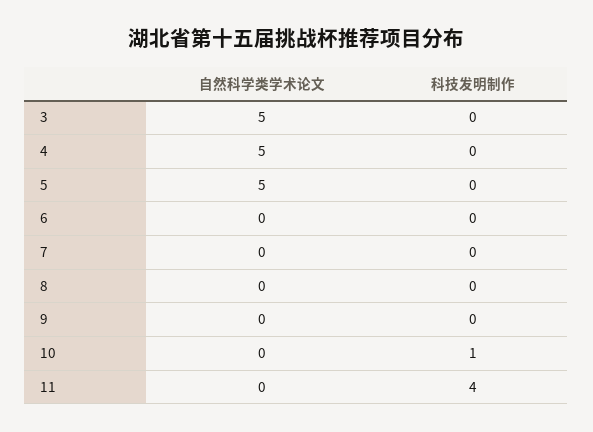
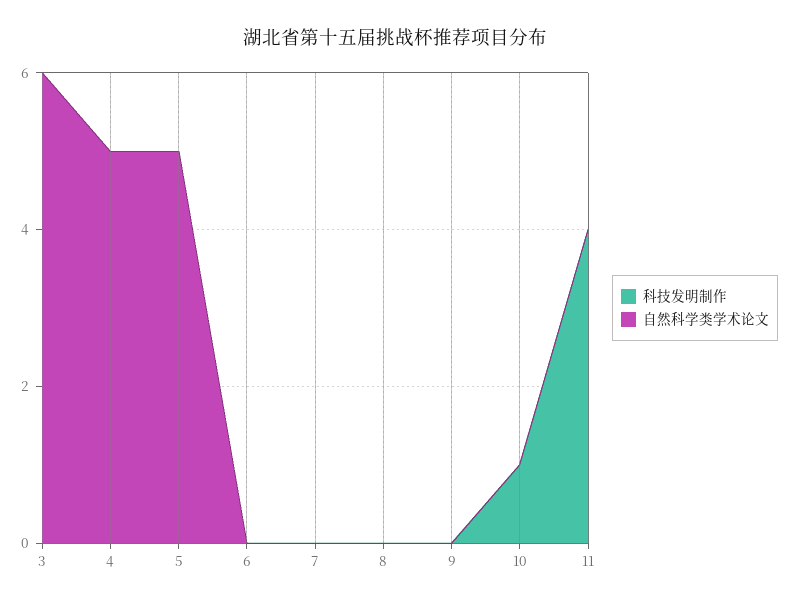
  {
    "自然科学类学术论文": {
-     "3": 5,
+     "3": 6,
      "4": 5,
      "5": 5,
      "6": 0,
      "7": 0,
      "8": 0,
      "9": 0,
      "10": 0,
      "11": 0
    },
    "科技发明制作": {
      "3": 0,
      "4": 0,
      "5": 0,
      "6": 0,
      "7": 0,
      "8": 0,
      "9": 0,
      "10": 1,
      "11": 4
    }
  }

